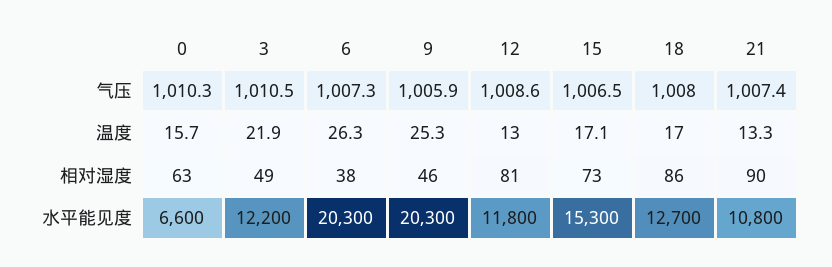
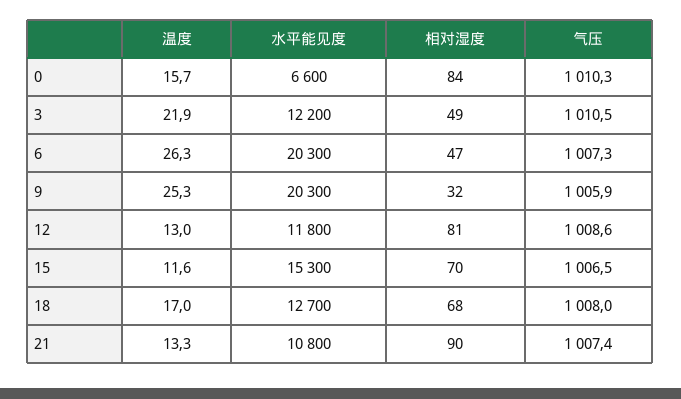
  {
    "0": {
      "气压": 1010.3,
      "温度": 15.7,
-     "相对湿度": 63,
+     "相对湿度": 84,
      "水平能见度": 6600
    },
    "3": {
      "气压": 1010.5,
      "温度": 21.9,
      "相对湿度": 49,
      "水平能见度": 12200
    },
    "6": {
      "气压": 1007.3,
      "温度": 26.3,
-     "相对湿度": 38,
+     "相对湿度": 47,
      "水平能见度": 20300
    },
    "9": {
      "气压": 1005.9,
      "温度": 25.3,
-     "相对湿度": 46,
+     "相对湿度": 32,
      "水平能见度": 20300
    },
    "12": {
      "气压": 1008.6,
      "温度": 13,
      "相对湿度": 81,
      "水平能见度": 11800
    },
    "15": {
      "气压": 1006.5,
-     "温度": 17.1,
+     "温度": 11.6,
-     "相对湿度": 73,
+     "相对湿度": 70,
      "水平能见度": 15300
    },
    "18": {
      "气压": 1008,
      "温度": 17,
-     "相对湿度": 86,
+     "相对湿度": 68,
      "水平能见度": 12700
    },
    "21": {
      "气压": 1007.4,
      "温度": 13.3,
      "相对湿度": 90,
      "水平能见度": 10800
    }
  }

